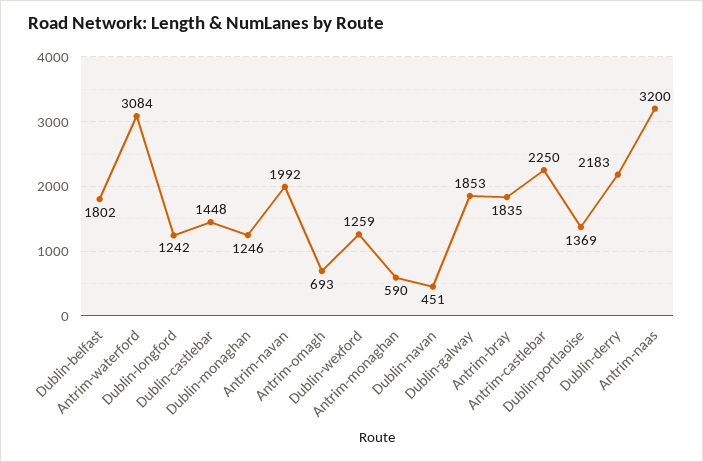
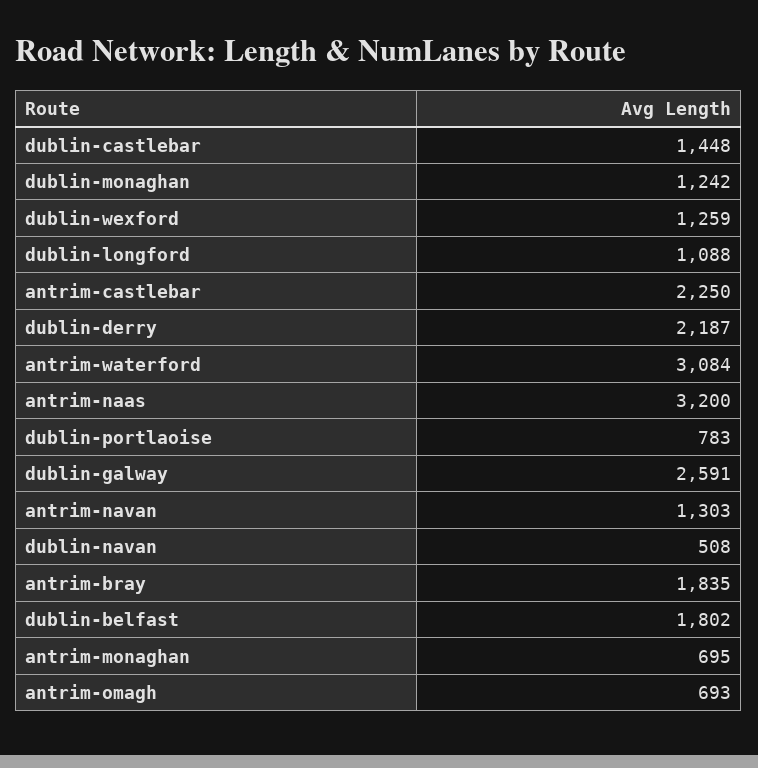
  {
    "Dublin-belfast": 1802,
    "Antrim-waterford": 3084,
-   "Dublin-longford": 1242,
+   "Dublin-longford": 1088,
    "Dublin-castlebar": 1448,
-   "Dublin-monaghan": 1246,
+   "Dublin-monaghan": 1242,
-   "Antrim-navan": 1992,
+   "Antrim-navan": 1303,
    "Antrim-omagh": 693,
    "Dublin-wexford": 1259,
-   "Antrim-monaghan": 590,
+   "Antrim-monaghan": 695,
-   "Dublin-navan": 451,
+   "Dublin-navan": 508,
-   "Dublin-galway": 1853,
+   "Dublin-galway": 2591,
    "Antrim-bray": 1835,
    "Antrim-castlebar": 2250,
-   "Dublin-portlaoise": 1369,
+   "Dublin-portlaoise": 783,
-   "Dublin-derry": 2183,
+   "Dublin-derry": 2187,
    "Antrim-naas": 3200
  }

